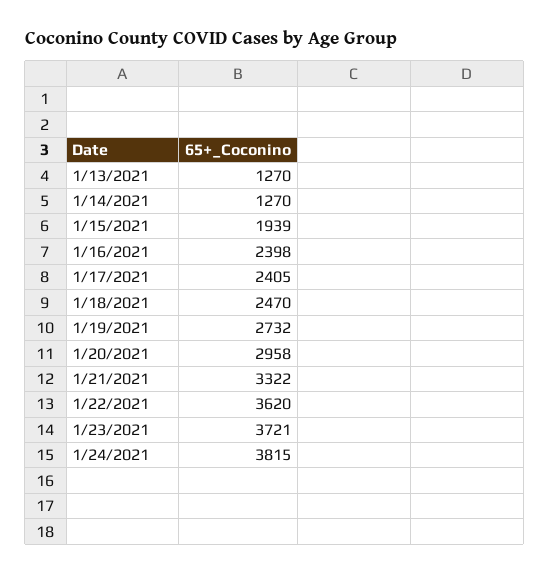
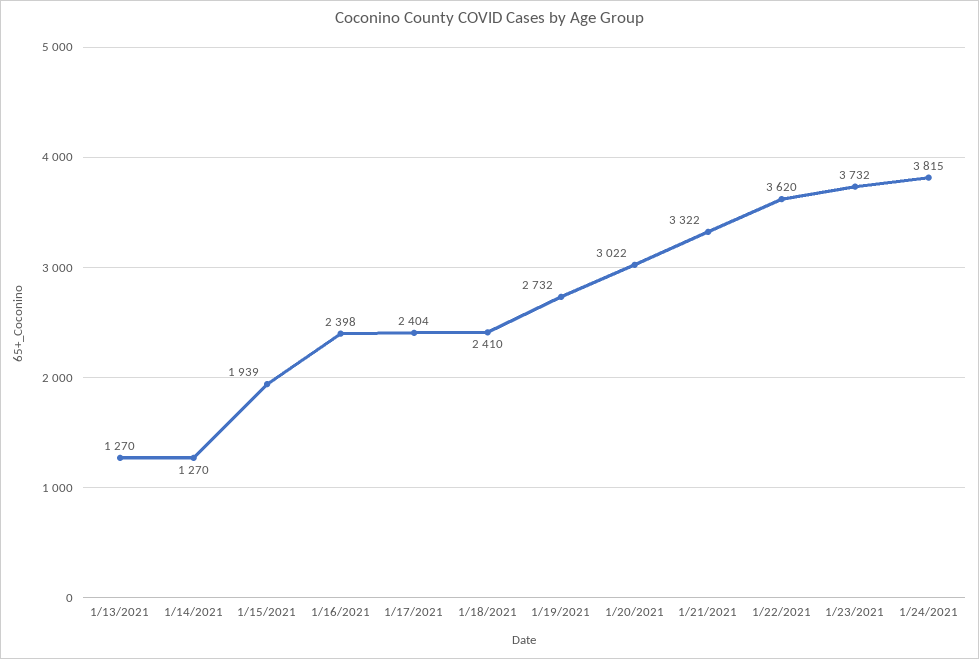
  {
    "1/13/2021": 1270,
    "1/14/2021": 1270,
    "1/15/2021": 1939,
    "1/16/2021": 2398,
-   "1/17/2021": 2405,
+   "1/17/2021": 2404,
-   "1/18/2021": 2470,
+   "1/18/2021": 2410,
    "1/19/2021": 2732,
-   "1/20/2021": 2958,
+   "1/20/2021": 3022,
    "1/21/2021": 3322,
    "1/22/2021": 3620,
-   "1/23/2021": 3721,
+   "1/23/2021": 3732,
    "1/24/2021": 3815
  }

